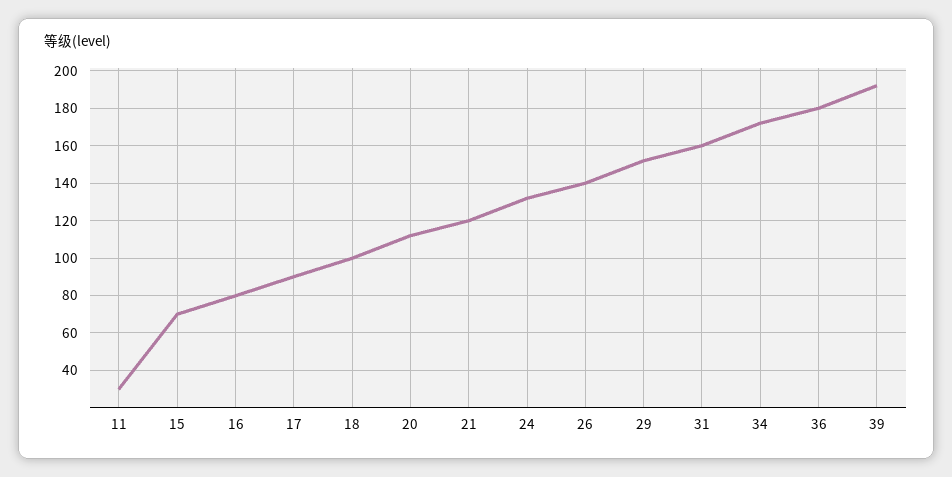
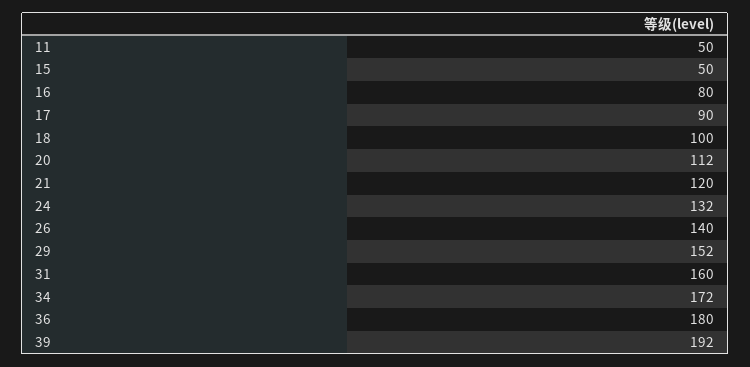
  {
-   "11": 30,
+   "11": 50,
-   "15": 70,
+   "15": 50,
    "16": 80,
    "17": 90,
    "18": 100,
    "20": 112,
    "21": 120,
    "24": 132,
    "26": 140,
    "29": 152,
    "31": 160,
    "34": 172,
    "36": 180,
    "39": 192
  }

